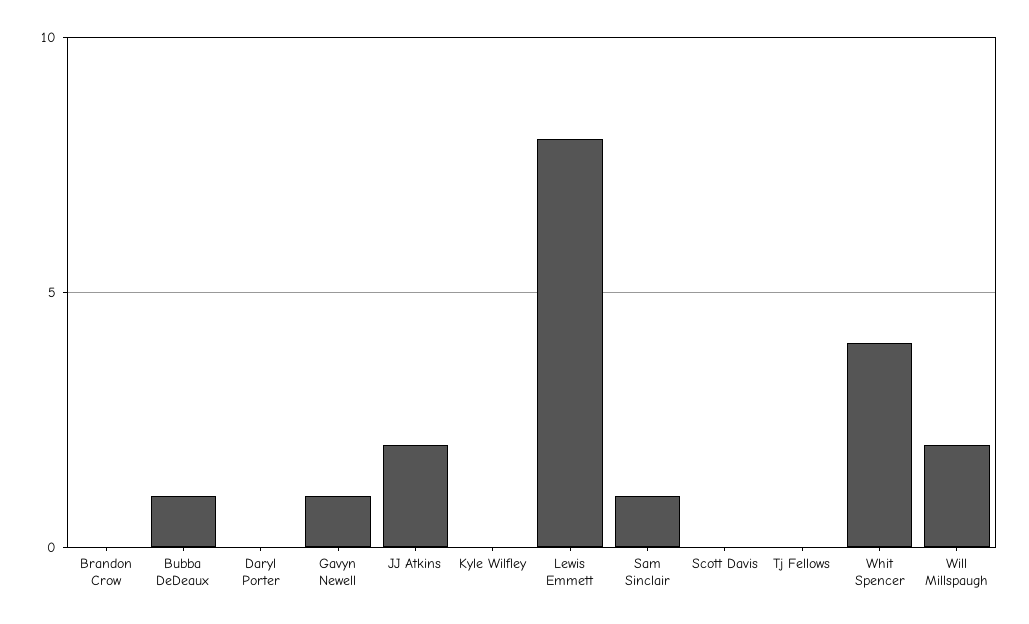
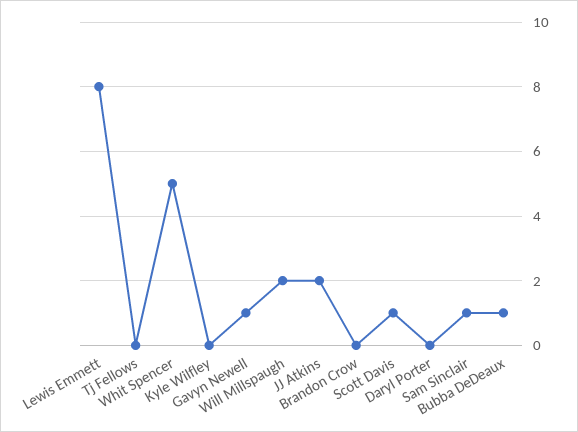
  {
    "Brandon Crow": 0,
    "Bubba DeDeaux": 1,
    "Daryl Porter": 0,
    "Gavyn Newell": 1,
    "JJ Atkins": 2,
    "Kyle Wilfley": 0,
    "Lewis Emmett": 8,
    "Sam Sinclair": 1,
-   "Scott Davis": 0,
+   "Scott Davis": 1,
    "Tj Fellows": 0,
-   "Whit Spencer": 4,
+   "Whit Spencer": 5,
    "Will Millspaugh": 2
  }

